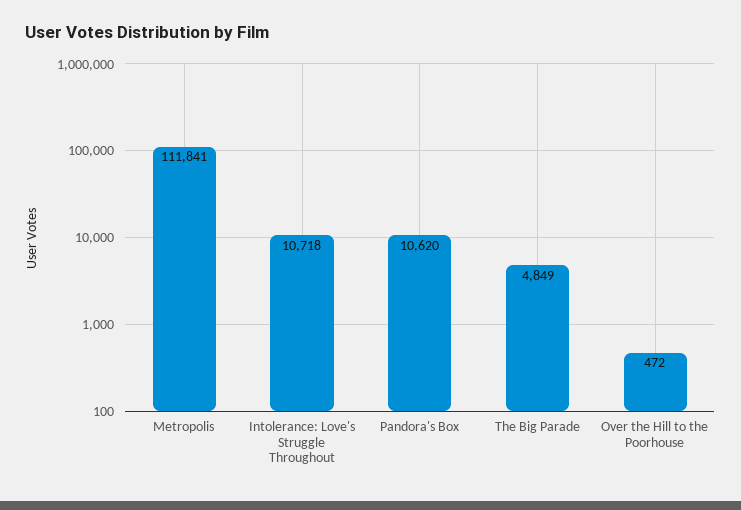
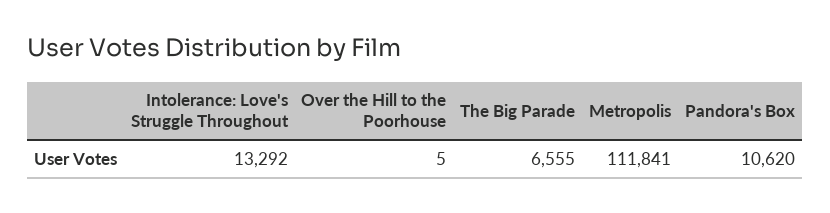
  {
    "Metropolis": 111841,
-   "Intolerance: Love's Struggle Throughout": 10718,
+   "Intolerance: Love's Struggle Throughout": 13292,
    "Pandora's Box": 10620,
-   "The Big Parade": 4849,
+   "The Big Parade": 6555,
-   "Over the Hill to the Poorhouse": 472
+   "Over the Hill to the Poorhouse": 5
  }

